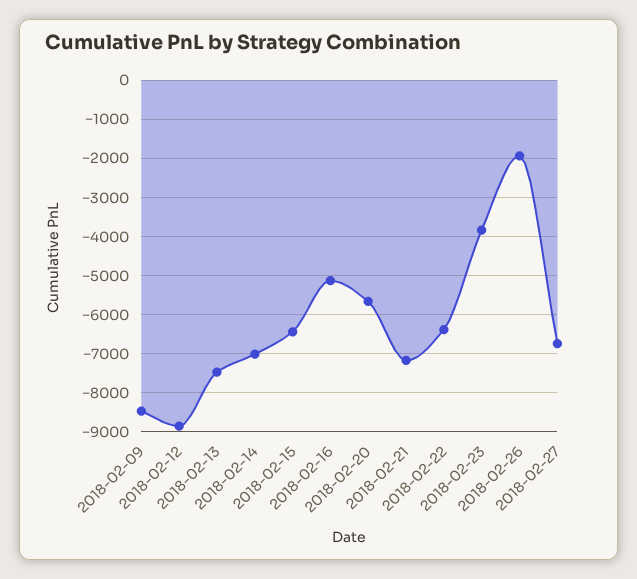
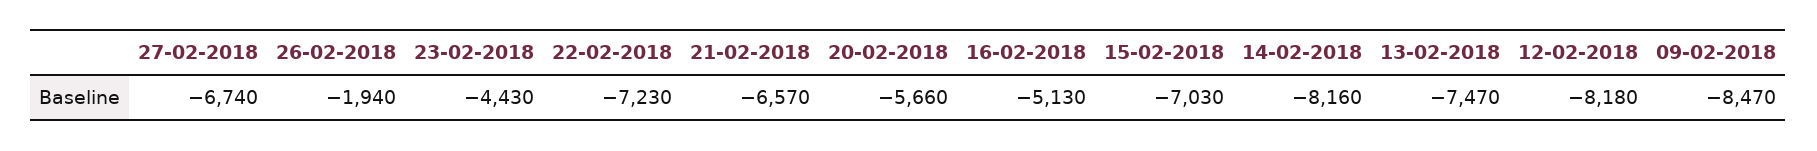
  {
    "2018-02-09": -8470,
-   "2018-02-12": -8800,
+   "2018-02-12": -8180,
    "2018-02-13": -7470,
-   "2018-02-14": -7000,
+   "2018-02-14": -8160,
-   "2018-02-15": -6400,
+   "2018-02-15": -7030,
    "2018-02-16": -5130,
    "2018-02-20": -5660,
-   "2018-02-21": -7200,
+   "2018-02-21": -6570,
-   "2018-02-22": -6400,
+   "2018-02-22": -7230,
-   "2018-02-23": -3800,
+   "2018-02-23": -4430,
    "2018-02-26": -1940,
    "2018-02-27": -6740
  }

